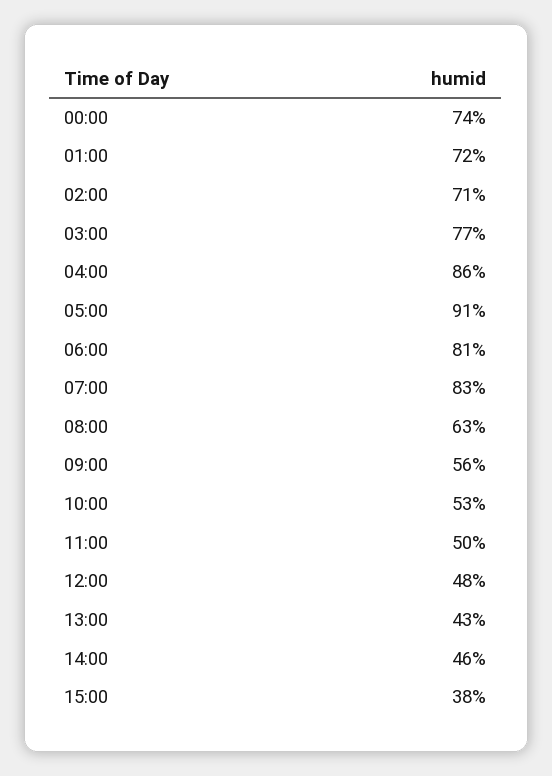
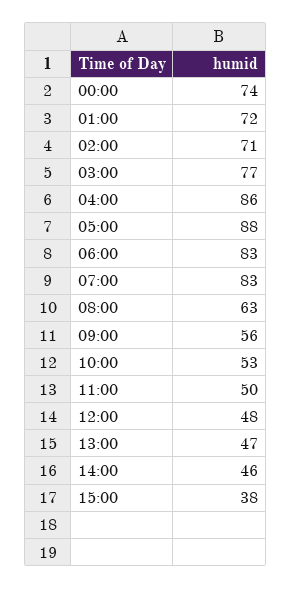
  {
    "00:00": 74,
    "01:00": 72,
    "02:00": 71,
    "03:00": 77,
    "04:00": 86,
-   "05:00": 91,
+   "05:00": 88,
-   "06:00": 81,
+   "06:00": 83,
    "07:00": 83,
    "08:00": 63,
    "09:00": 56,
    "10:00": 53,
    "11:00": 50,
    "12:00": 48,
-   "13:00": 43,
+   "13:00": 47,
    "14:00": 46,
    "15:00": 38
  }

